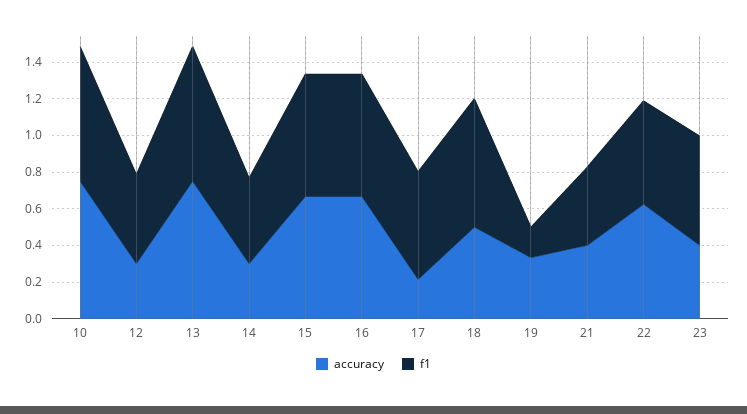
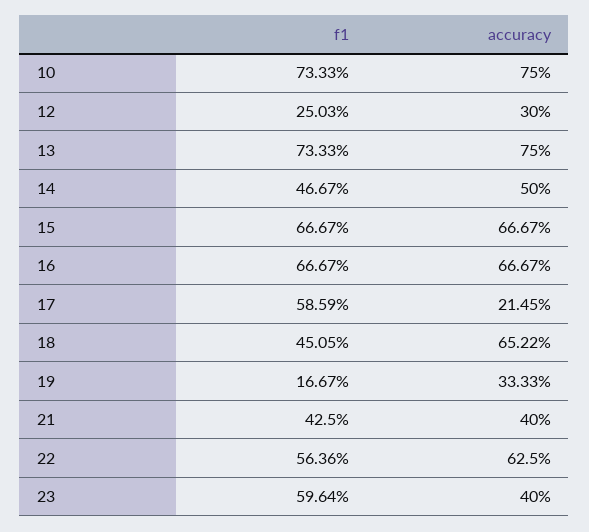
  {
    "accuracy": {
      "10": 0.75,
      "12": 0.3,
      "13": 0.75,
-     "14": 0.3,
+     "14": 0.5,
      "15": 0.6667,
      "16": 0.6667,
      "17": 0.2145,
-     "18": 0.5,
+     "18": 0.6522,
      "19": 0.3333,
      "21": 0.4,
      "22": 0.625,
      "23": 0.4
    },
    "f1": {
      "10": 0.7333,
-     "12": 0.5,
+     "12": 0.2503,
      "13": 0.7333,
      "14": 0.4667,
      "15": 0.6667,
      "16": 0.6667,
      "17": 0.5859,
-     "18": 0.7,
+     "18": 0.4505,
      "19": 0.1667,
      "21": 0.425,
      "22": 0.5636,
      "23": 0.5964
    }
  }

